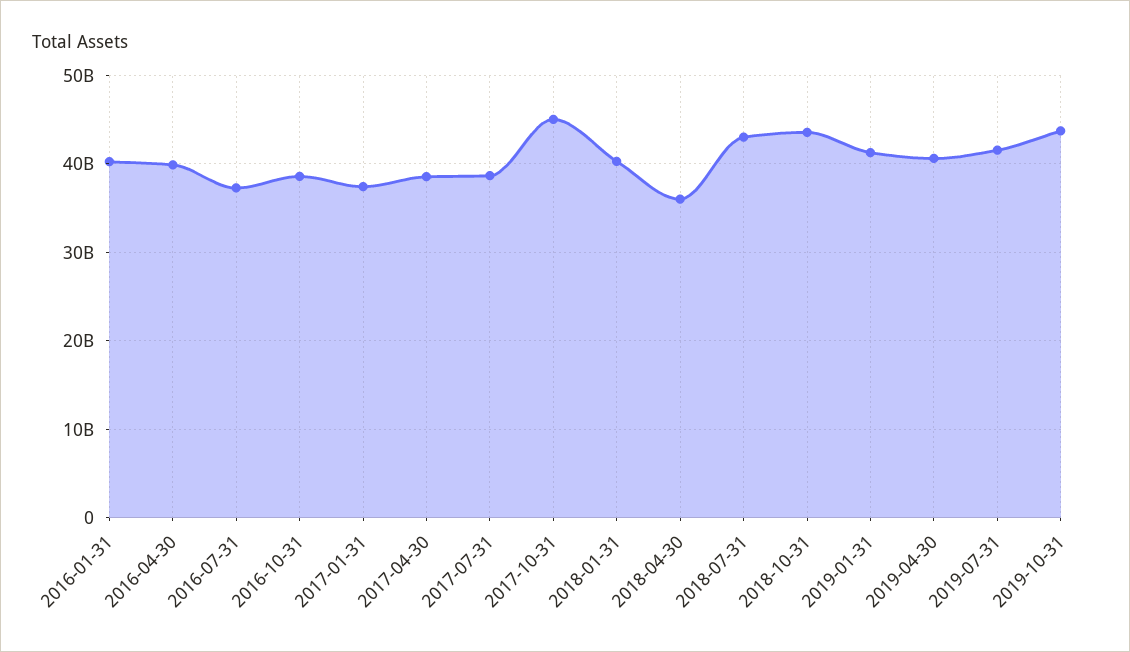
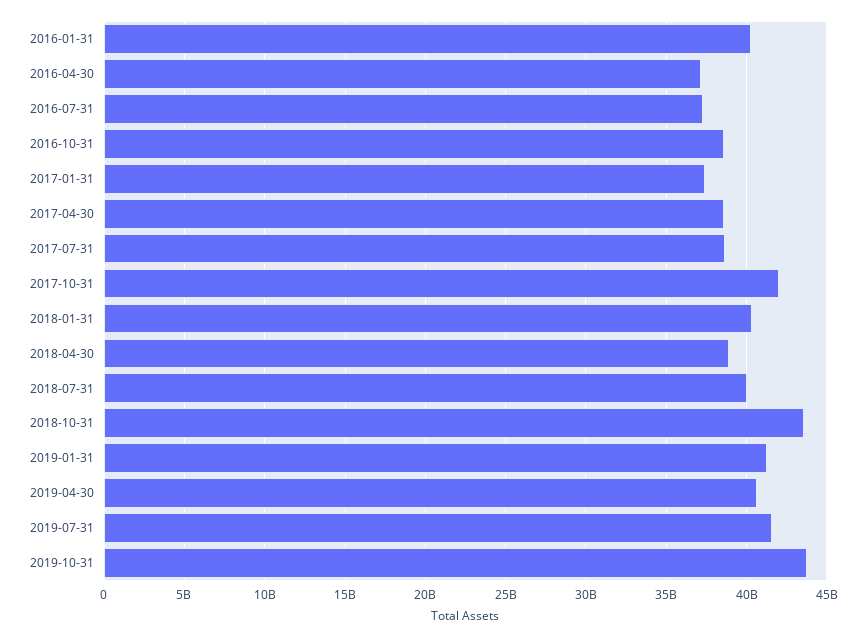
  {
    "2016-01-31": 40500000000,
-   "2016-04-30": 40000000000,
+   "2016-04-30": 37000000000,
    "2016-07-31": 37500000000,
    "2016-10-31": 38500000000,
    "2017-01-31": 37500000000,
    "2017-04-30": 38500000000,
    "2017-07-31": 38500000000,
-   "2017-10-31": 45000000000,
+   "2017-10-31": 42000000000,
    "2018-01-31": 40500000000,
-   "2018-04-30": 36000000000,
+   "2018-04-30": 39000000000,
-   "2018-07-31": 43000000000,
+   "2018-07-31": 40000000000,
    "2018-10-31": 43500000000,
    "2019-01-31": 41500000000,
    "2019-04-30": 40500000000,
    "2019-07-31": 41500000000,
    "2019-10-31": 43500000000
  }

